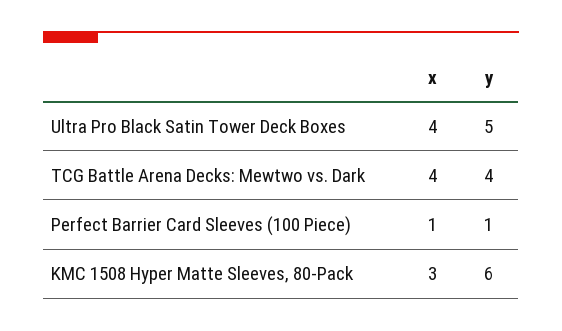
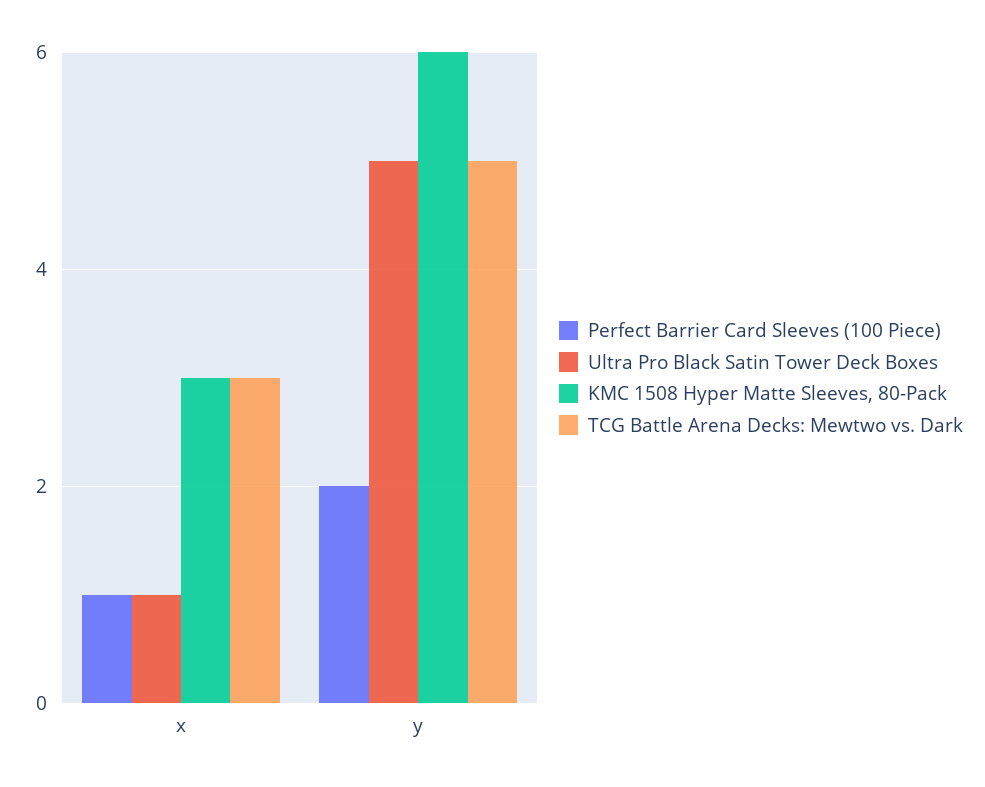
  {
    "Ultra Pro Black Satin Tower Deck Boxes": {
-     "x": 4,
+     "x": 1,
      "y": 5
    },
    "TCG Battle Arena Decks: Mewtwo vs. Dark": {
-     "x": 4,
+     "x": 3,
-     "y": 4
+     "y": 5
    },
    "Perfect Barrier Card Sleeves (100 Piece)": {
      "x": 1,
-     "y": 1
+     "y": 2
    },
    "KMC 1508 Hyper Matte Sleeves, 80-Pack": {
      "x": 3,
      "y": 6
    }
  }

